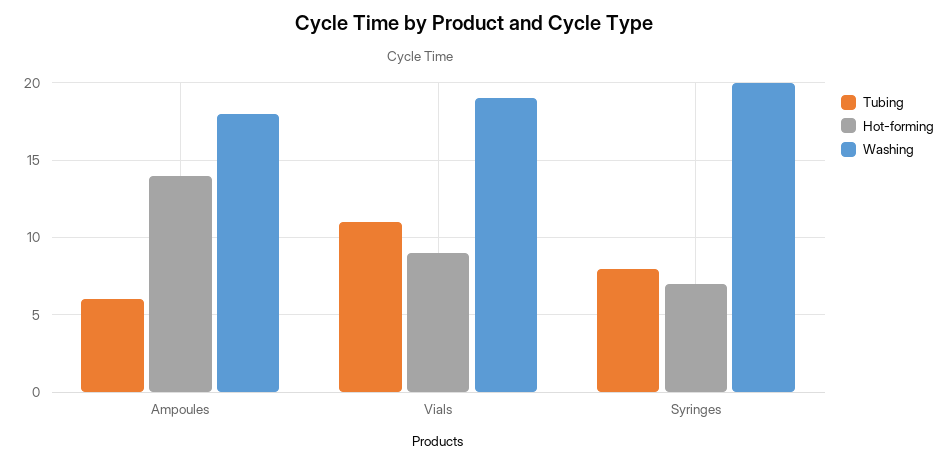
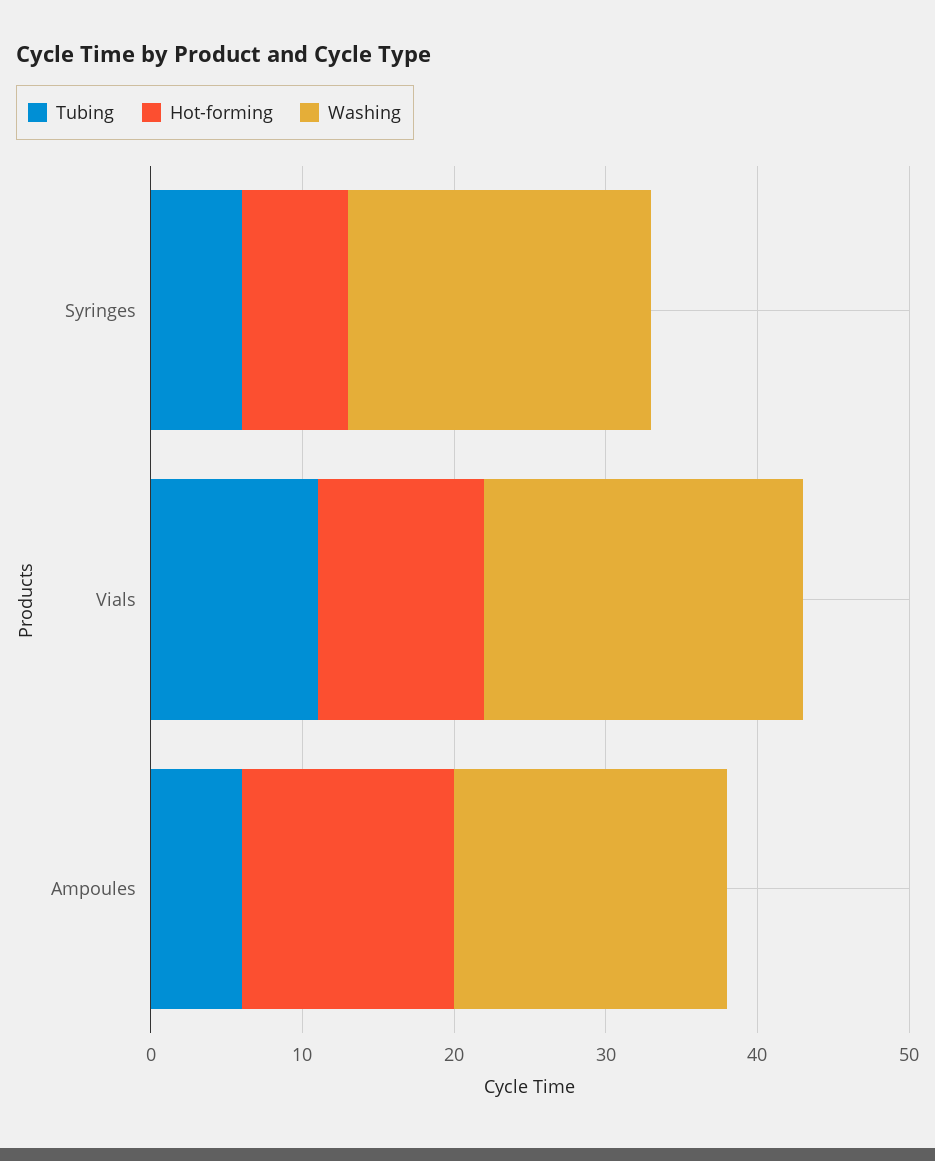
  {
    "Tubing": {
      "Ampoules": 6,
      "Vials": 11,
-     "Syringes": 8
+     "Syringes": 6
    },
    "Hot-forming": {
      "Ampoules": 14,
-     "Vials": 9,
+     "Vials": 11,
      "Syringes": 7
    },
    "Washing": {
      "Ampoules": 18,
-     "Vials": 19,
+     "Vials": 21,
      "Syringes": 20
    }
  }

